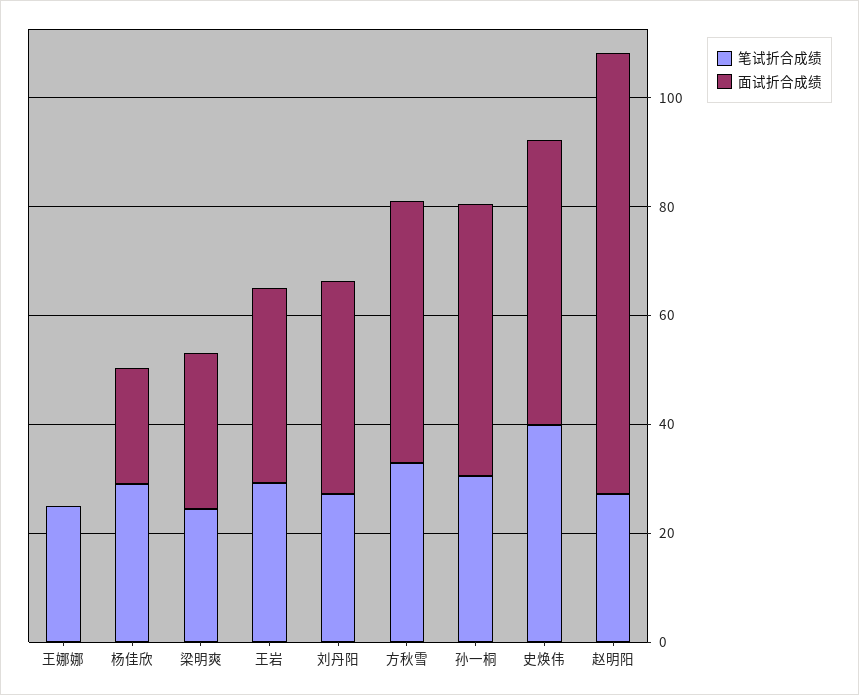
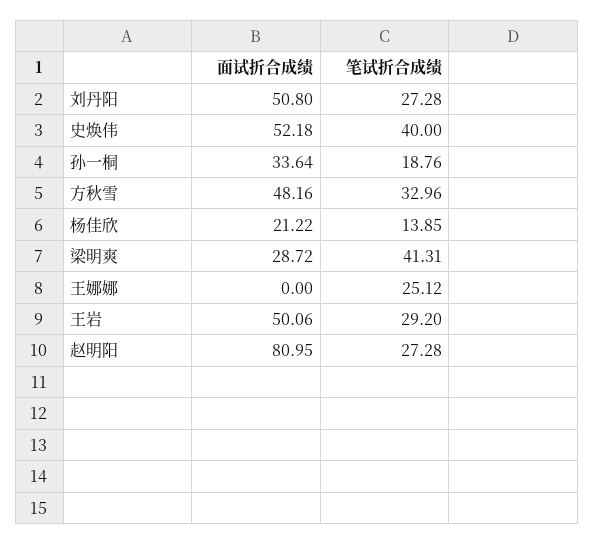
  {
    "笔试折合成绩": {
      "王娜娜": 25.12,
-     "杨佳欣": 30,
+     "杨佳欣": 13.85,
-     "梁明爽": 25,
+     "梁明爽": 41.31,
      "王岩": 29.2,
      "刘丹阳": 27.28,
      "方秋雪": 32.96,
-     "孙一桐": 30,
+     "孙一桐": 18.76,
      "史焕伟": 40,
      "赵明阳": 27.28
    },
    "面试折合成绩": {
      "王娜娜": 0,
      "杨佳欣": 21.22,
      "梁明爽": 28.72,
-     "王岩": 35,
+     "王岩": 50.06,
-     "刘丹阳": 40,
+     "刘丹阳": 50.8,
      "方秋雪": 48.16,
-     "孙一桐": 50,
+     "孙一桐": 33.64,
      "史焕伟": 52.18,
      "赵明阳": 80.95
    }
  }

